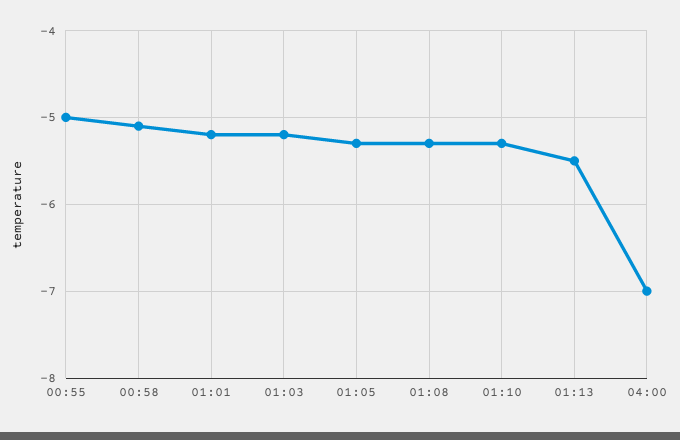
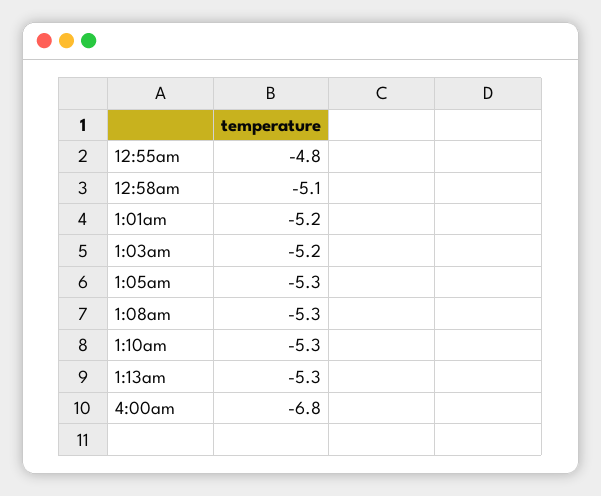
  {
-   "00:55": -5,
+   "00:55": -4.8,
    "00:58": -5.1,
    "01:01": -5.2,
    "01:03": -5.2,
    "01:05": -5.3,
    "01:08": -5.3,
    "01:10": -5.3,
-   "01:13": -5.5,
+   "01:13": -5.3,
-   "04:00": -7
+   "04:00": -6.8
  }

